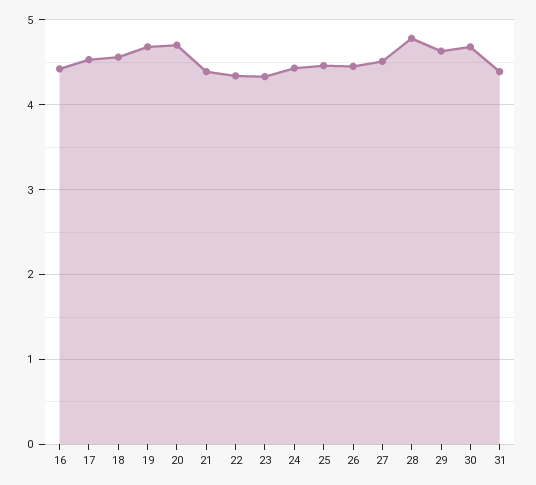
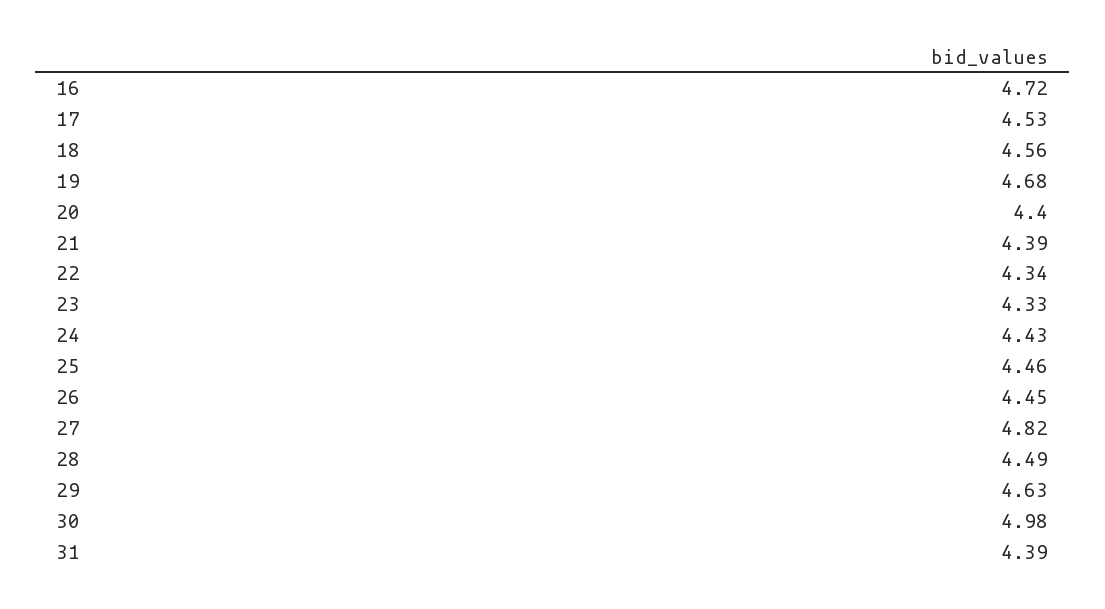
  {
-   "16": 4.4,
+   "16": 4.72,
    "17": 4.53,
    "18": 4.56,
    "19": 4.68,
-   "20": 4.7,
+   "20": 4.4,
    "21": 4.39,
    "22": 4.34,
    "23": 4.33,
    "24": 4.43,
    "25": 4.46,
    "26": 4.45,
-   "27": 4.5,
+   "27": 4.82,
-   "28": 4.8,
+   "28": 4.49,
    "29": 4.63,
-   "30": 4.7,
+   "30": 4.98,
    "31": 4.39
  }

